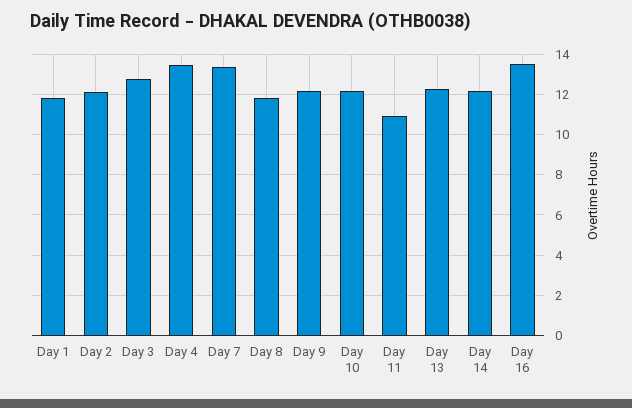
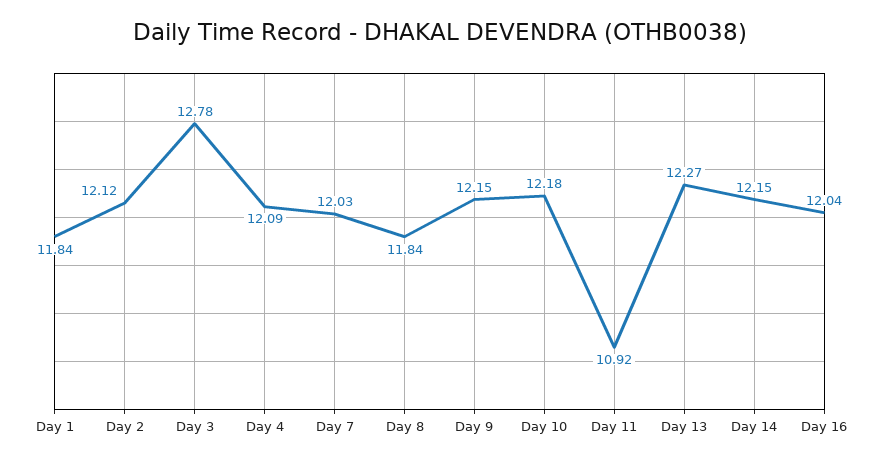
  {
    "Day 1": 11.84,
    "Day 2": 12.12,
    "Day 3": 12.78,
-   "Day 4": 13.5,
+   "Day 4": 12.09,
-   "Day 7": 13.5,
+   "Day 7": 12.03,
    "Day 8": 11.84,
    "Day 9": 12.15,
    "Day 10": 12.18,
    "Day 11": 10.92,
    "Day 13": 12.27,
    "Day 14": 12.15,
-   "Day 16": 13.5
+   "Day 16": 12.04
  }

